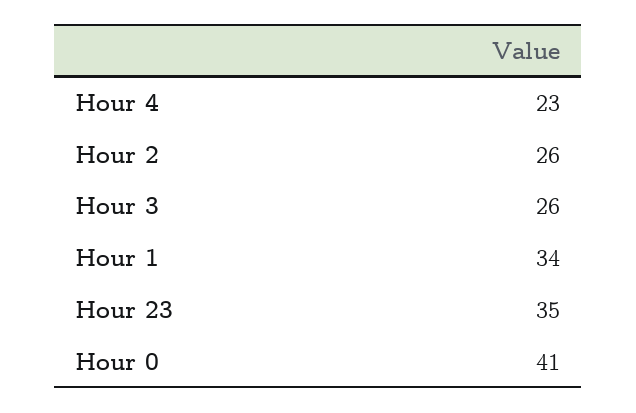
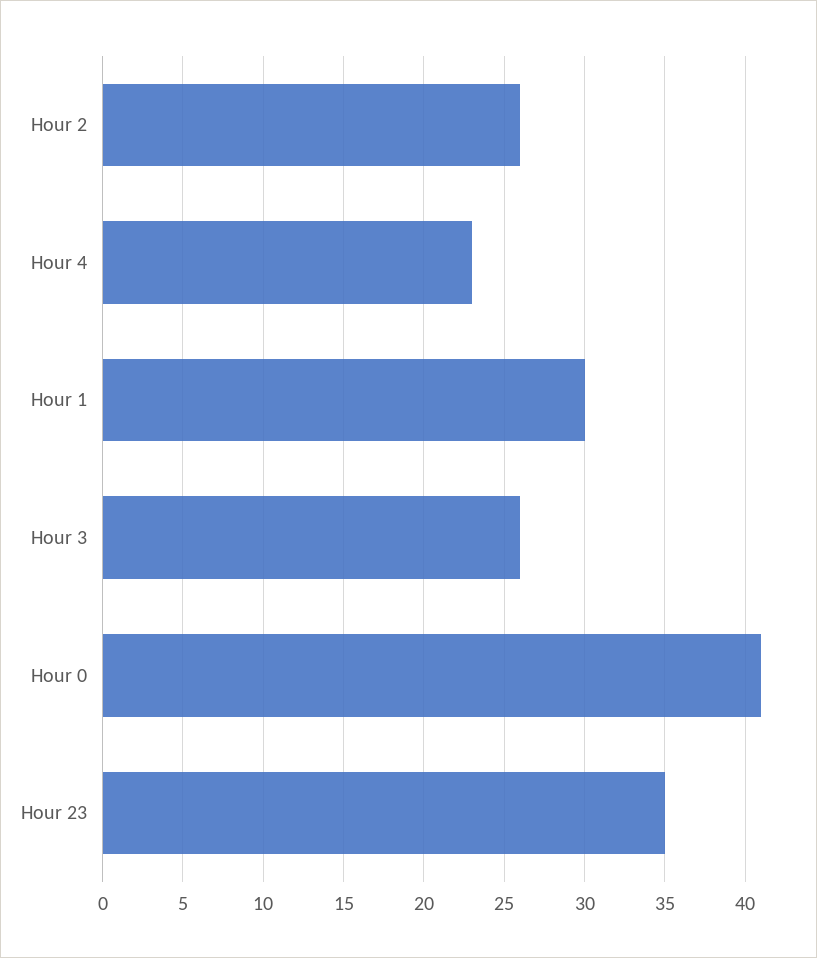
  {
    "Hour 4": 23,
    "Hour 2": 26,
    "Hour 3": 26,
-   "Hour 1": 34,
+   "Hour 1": 30,
    "Hour 23": 35,
    "Hour 0": 41
  }

